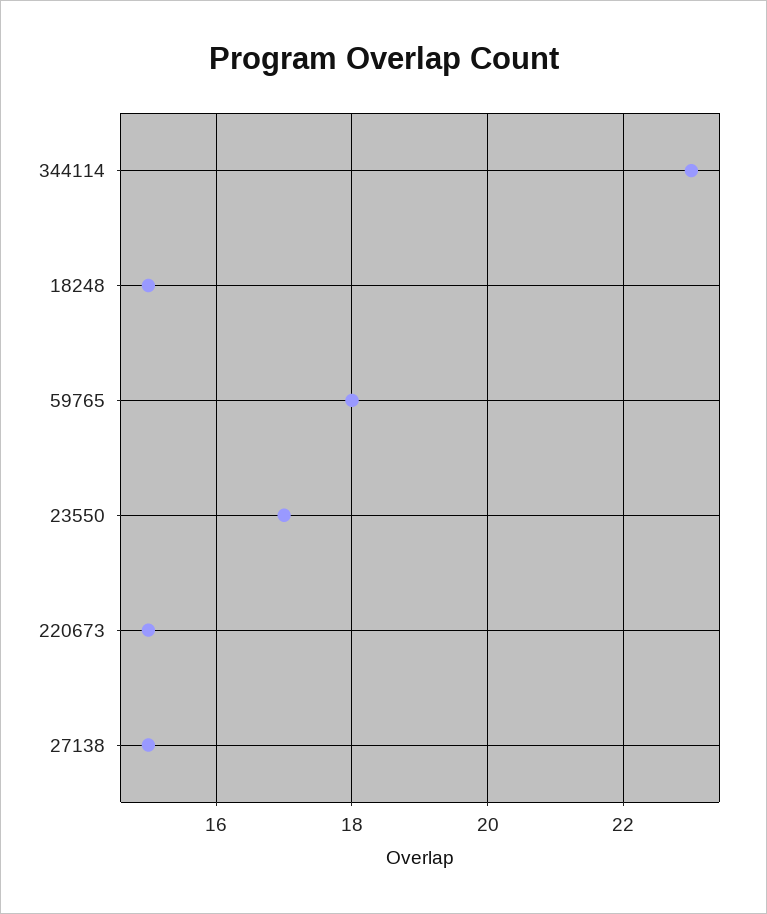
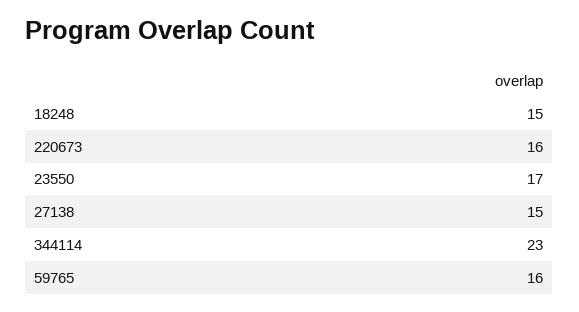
  {
    "344114": 23,
    "18248": 15,
-   "59765": 18,
+   "59765": 16,
    "23550": 17,
-   "220673": 15,
+   "220673": 16,
    "27138": 15
  }

